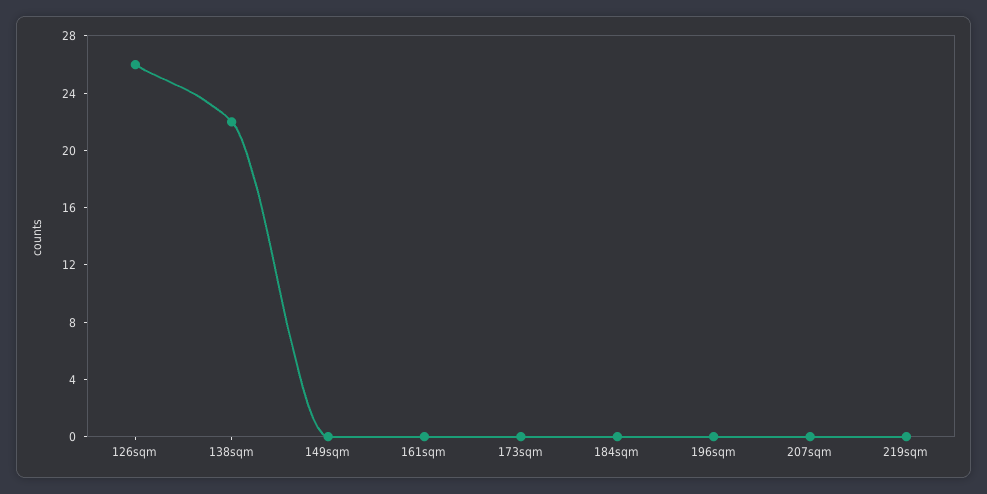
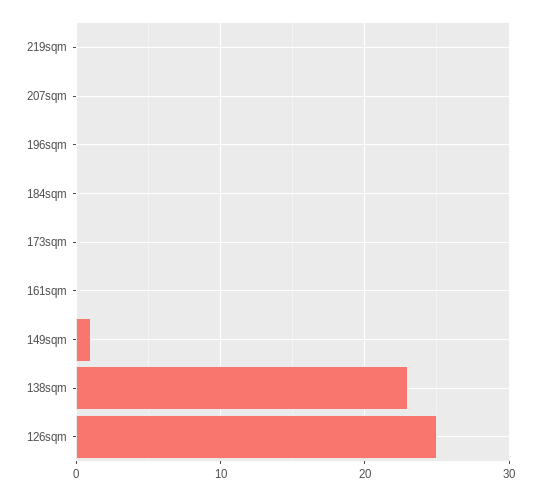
  {
-   "126sqm": 26,
+   "126sqm": 25,
-   "138sqm": 22,
+   "138sqm": 23,
-   "149sqm": 0,
+   "149sqm": 1,
    "161sqm": 0,
    "173sqm": 0,
    "184sqm": 0,
    "196sqm": 0,
    "207sqm": 0,
    "219sqm": 0
  }

